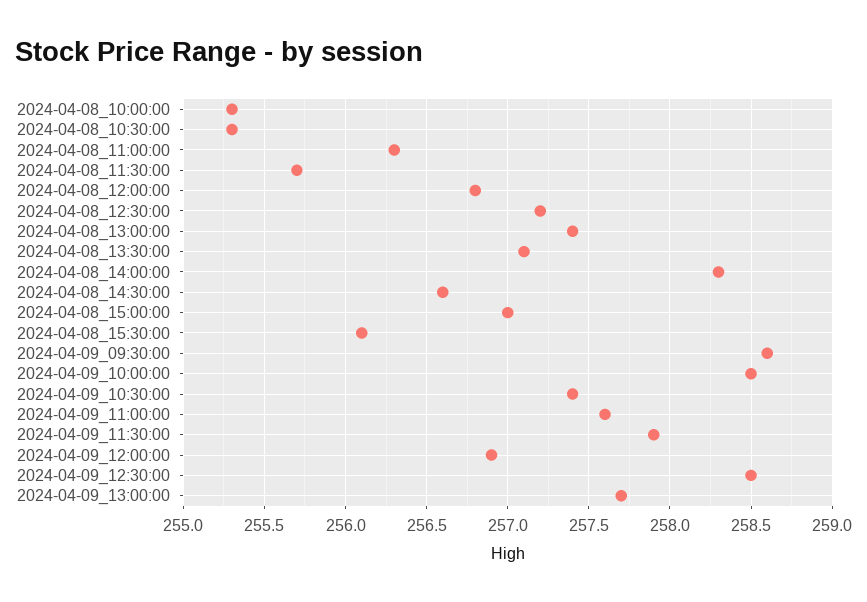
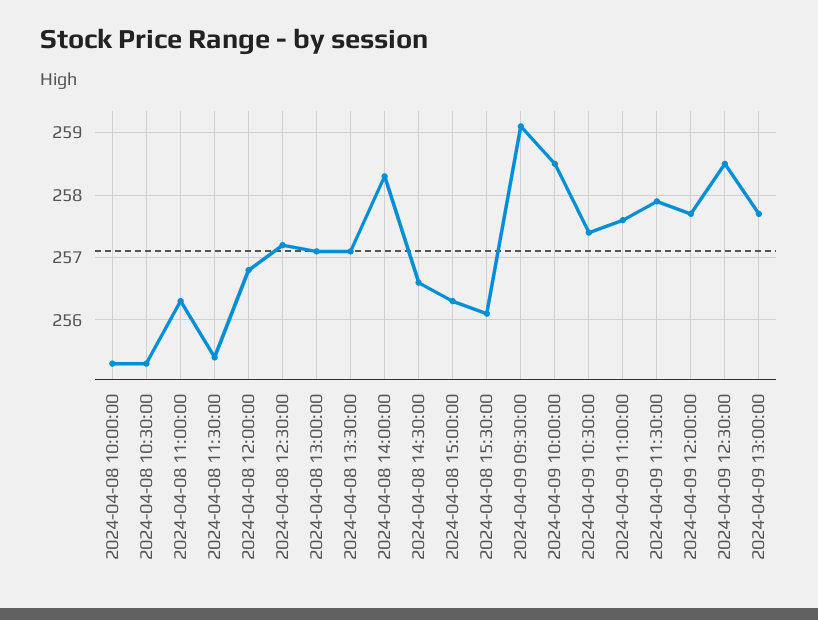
  {
    "2024-04-08_10:00:00": 255.3,
    "2024-04-08_10:30:00": 255.3,
    "2024-04-08_11:00:00": 256.3,
-   "2024-04-08_11:30:00": 255.7,
+   "2024-04-08_11:30:00": 255.4,
    "2024-04-08_12:00:00": 256.8,
    "2024-04-08_12:30:00": 257.2,
-   "2024-04-08_13:00:00": 257.4,
+   "2024-04-08_13:00:00": 257.1,
    "2024-04-08_13:30:00": 257.1,
    "2024-04-08_14:00:00": 258.3,
    "2024-04-08_14:30:00": 256.6,
-   "2024-04-08_15:00:00": 257,
+   "2024-04-08_15:00:00": 256.3,
    "2024-04-08_15:30:00": 256.1,
-   "2024-04-09_09:30:00": 258.6,
+   "2024-04-09_09:30:00": 259.1,
    "2024-04-09_10:00:00": 258.5,
    "2024-04-09_10:30:00": 257.4,
    "2024-04-09_11:00:00": 257.6,
    "2024-04-09_11:30:00": 257.9,
-   "2024-04-09_12:00:00": 256.9,
+   "2024-04-09_12:00:00": 257.7,
    "2024-04-09_12:30:00": 258.5,
    "2024-04-09_13:00:00": 257.7
  }

